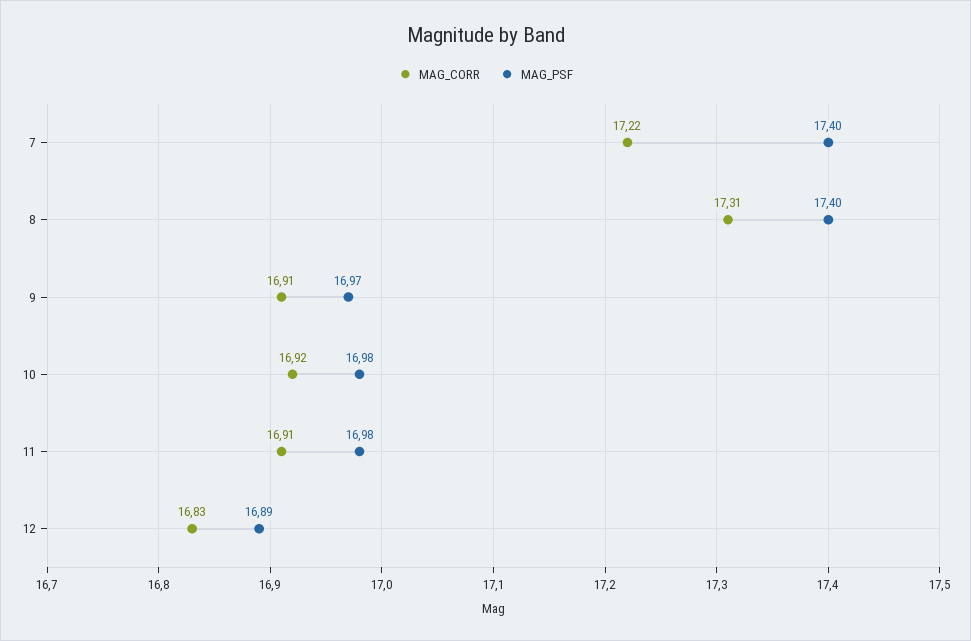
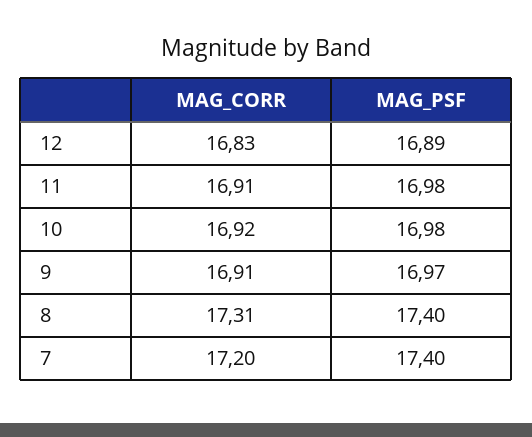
  {
    "MAG_CORR": {
-     "7": 17.22,
+     "7": 17.2,
      "8": 17.31,
      "9": 16.91,
      "10": 16.92,
      "11": 16.91,
      "12": 16.83
    },
    "MAG_PSF": {
      "7": 17.4,
      "8": 17.4,
      "9": 16.97,
      "10": 16.98,
      "11": 16.98,
      "12": 16.89
    }
  }

